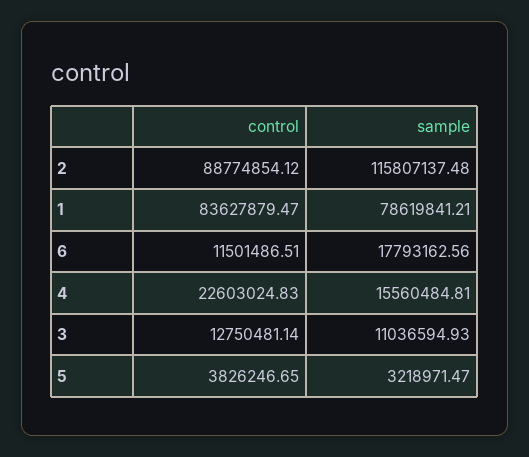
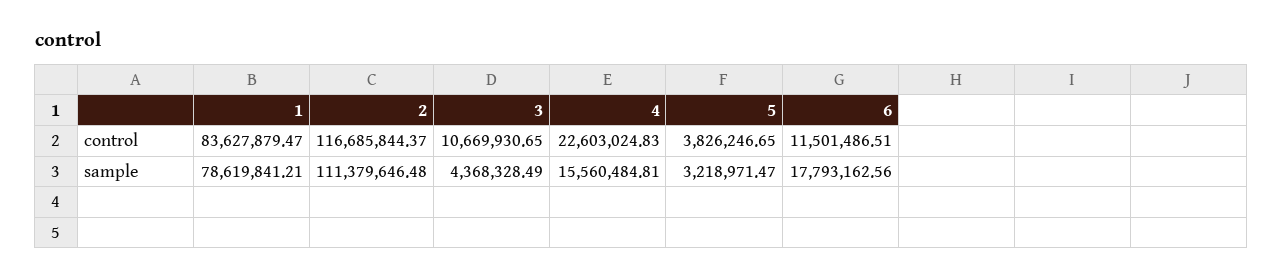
  {
    "control": {
-     "2": 88774854.12,
+     "2": 116685844.37,
      "1": 83627879.47,
      "6": 11501486.51,
      "4": 22603024.83,
-     "3": 12750481.14,
+     "3": 10669930.65,
      "5": 3826246.65
    },
    "sample": {
-     "2": 115807137.48,
+     "2": 111379646.48,
      "1": 78619841.21,
      "6": 17793162.56,
      "4": 15560484.81,
-     "3": 11036594.93,
+     "3": 4368328.49,
      "5": 3218971.47
    }
  }

